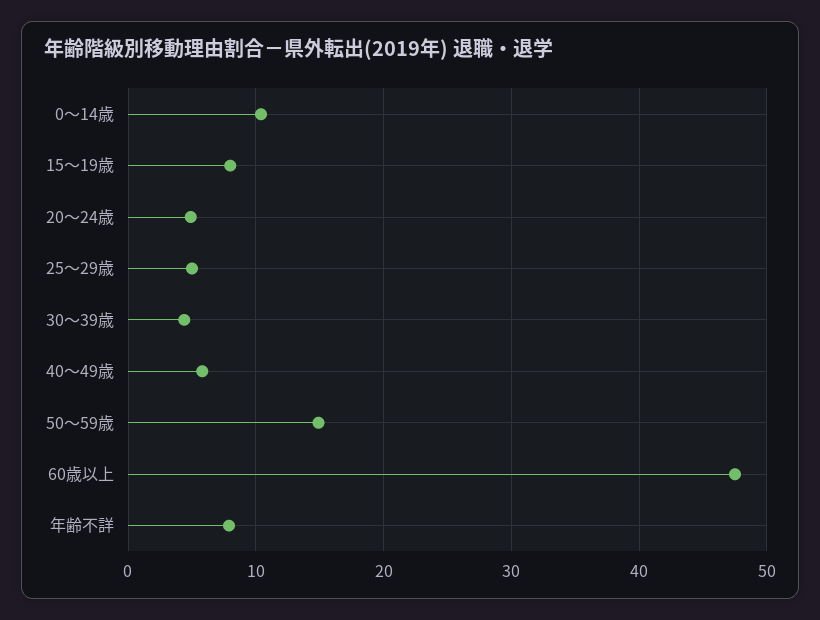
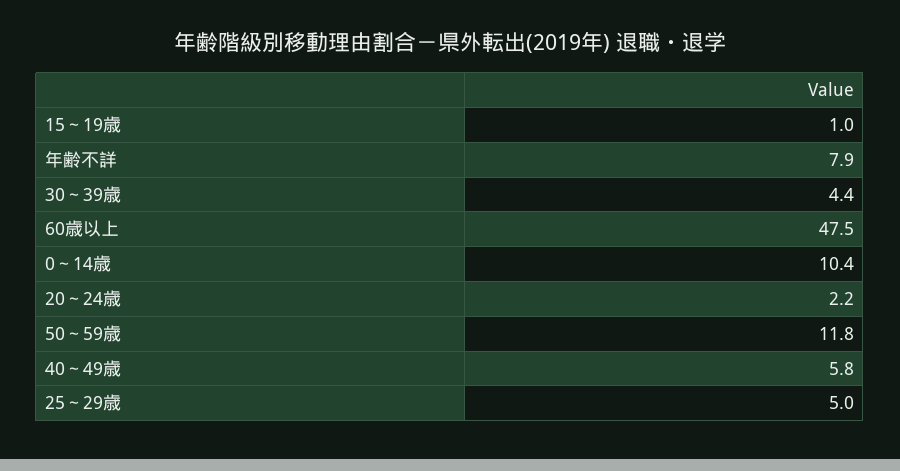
  {
    "0～14歳": 10.4,
-   "15～19歳": 8,
+   "15～19歳": 1,
-   "20～24歳": 5,
+   "20～24歳": 2.2,
    "25～29歳": 5,
    "30～39歳": 4.4,
    "40～49歳": 5.8,
-   "50～59歳": 15,
+   "50～59歳": 11.8,
    "60歳以上": 47.5,
    "年齢不詳": 7.9
  }

